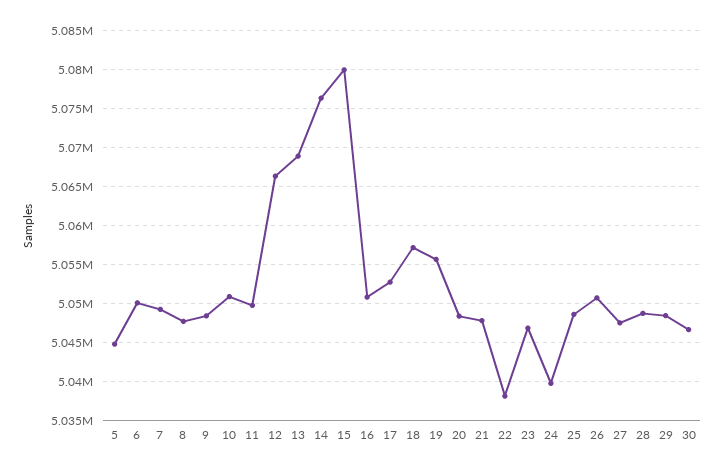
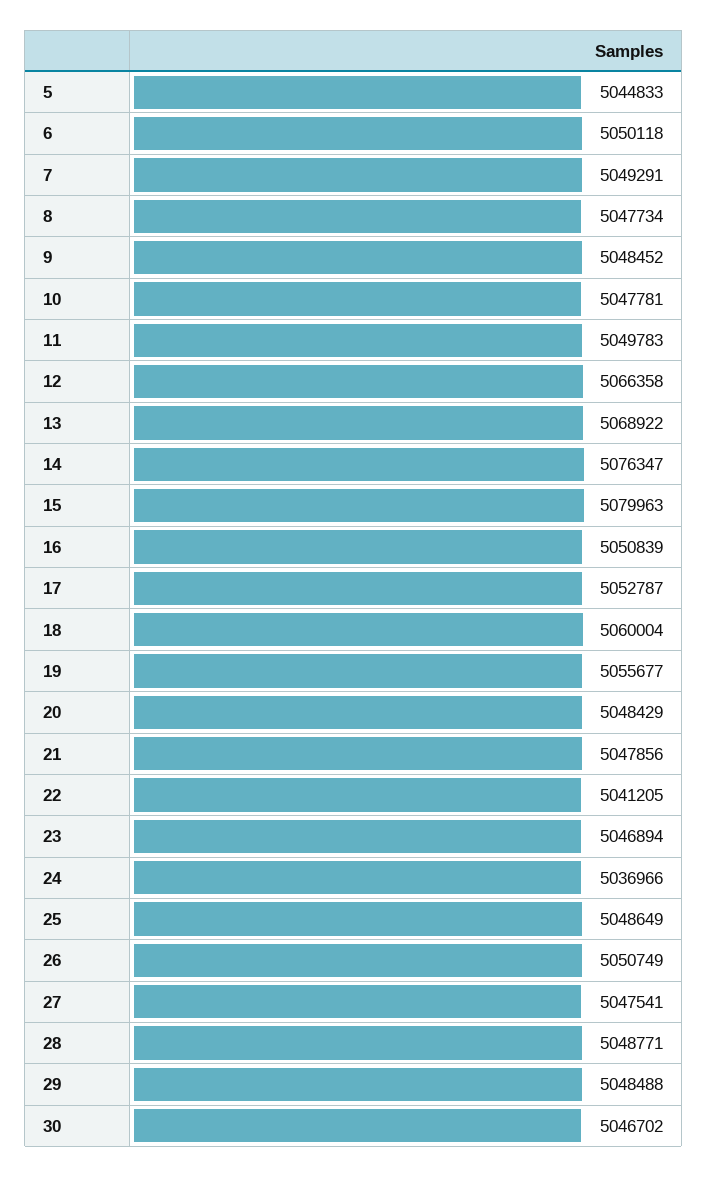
  {
    "5": 5044833,
    "6": 5050118,
    "7": 5049291,
    "8": 5047734,
    "9": 5048452,
-   "10": 5051000,
+   "10": 5047781,
    "11": 5049783,
    "12": 5066358,
    "13": 5068922,
    "14": 5076347,
    "15": 5079963,
    "16": 5050839,
    "17": 5052787,
-   "18": 5057000,
+   "18": 5060004,
    "19": 5055677,
    "20": 5048429,
    "21": 5047856,
-   "22": 5038000,
+   "22": 5041205,
    "23": 5046894,
-   "24": 5040000,
+   "24": 5036966,
    "25": 5048649,
    "26": 5050749,
    "27": 5047541,
    "28": 5048771,
    "29": 5048488,
    "30": 5046702
  }

